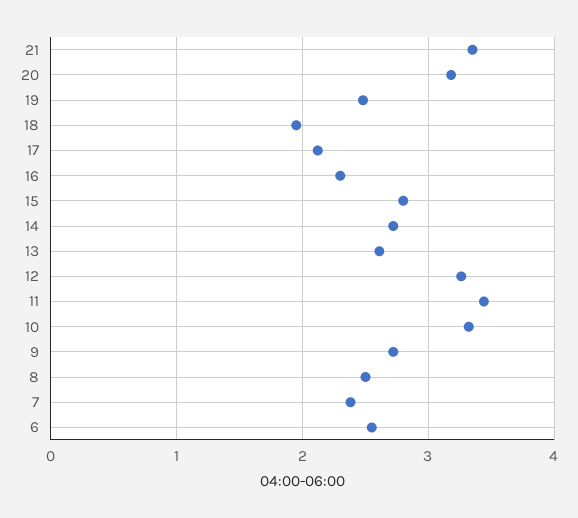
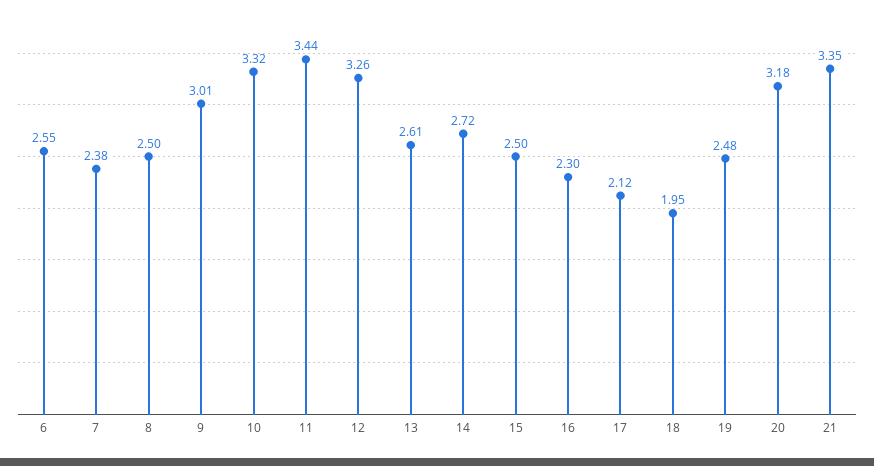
  {
    "21": 3.35,
    "20": 3.18,
    "19": 2.48,
    "18": 1.95,
    "17": 2.12,
    "16": 2.3,
-   "15": 2.8,
+   "15": 2.5,
    "14": 2.72,
    "13": 2.61,
    "12": 3.26,
    "11": 3.44,
    "10": 3.32,
-   "9": 2.7,
+   "9": 3.01,
    "8": 2.5,
    "7": 2.38,
    "6": 2.55
  }

